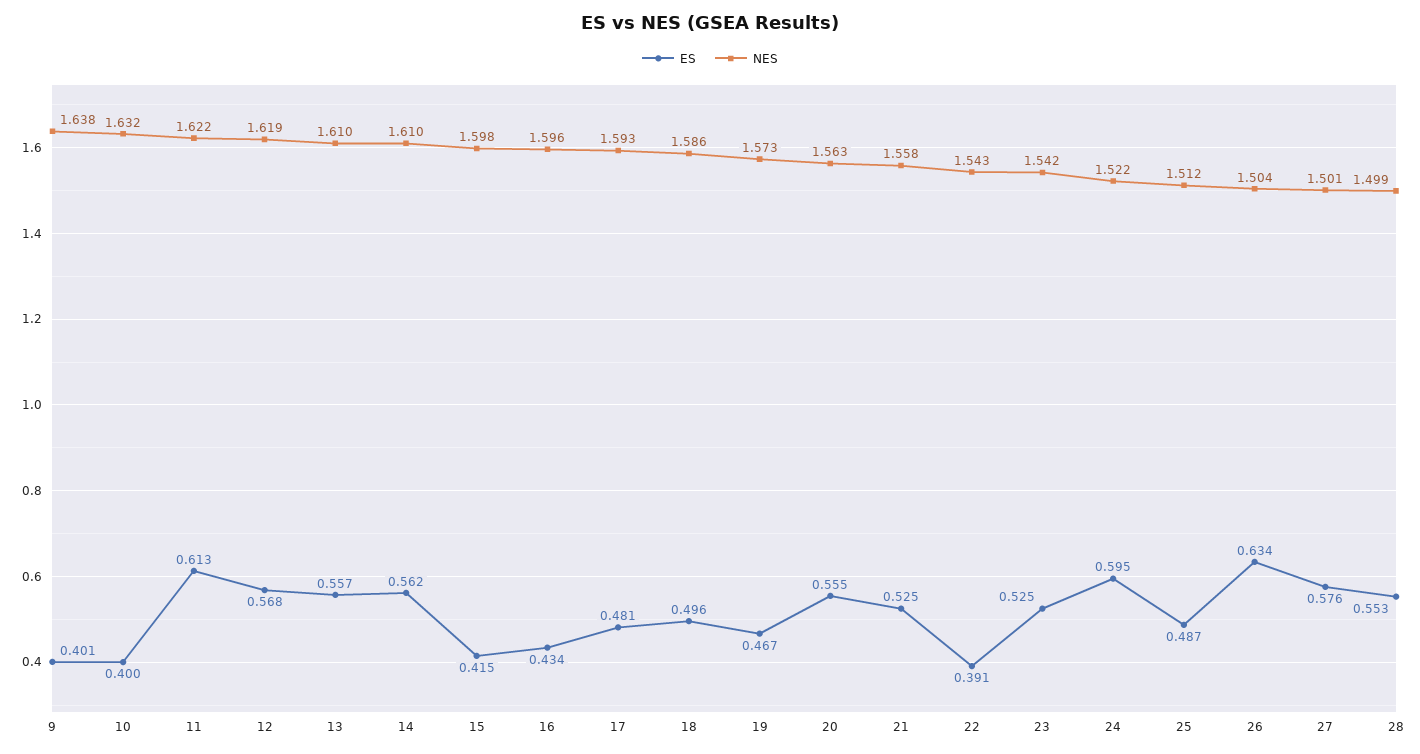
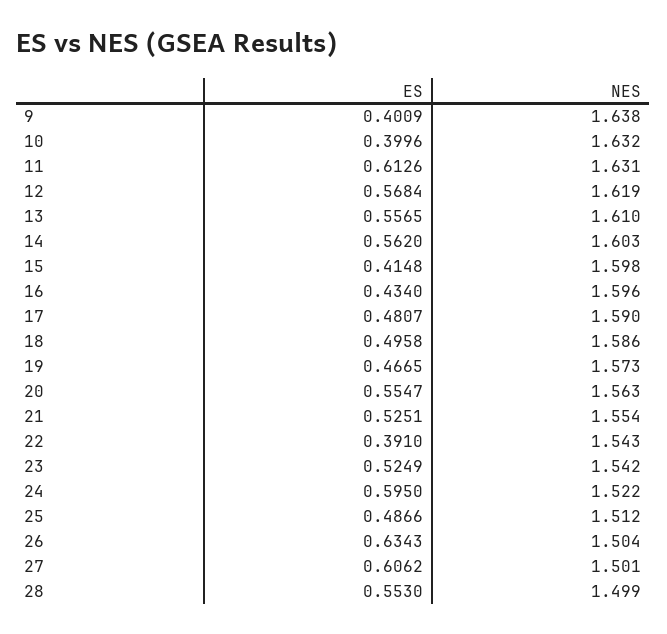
  {
    "ES": {
      "9": 0.4009,
      "10": 0.3996,
      "11": 0.6126,
      "12": 0.5684,
      "13": 0.5565,
      "14": 0.562,
      "15": 0.4148,
      "16": 0.434,
      "17": 0.4807,
      "18": 0.4958,
      "19": 0.4665,
      "20": 0.5547,
      "21": 0.5251,
      "22": 0.391,
      "23": 0.5249,
      "24": 0.595,
      "25": 0.4866,
      "26": 0.6343,
-     "27": 0.576,
+     "27": 0.6062,
      "28": 0.553
    },
    "NES": {
      "9": 1.638,
      "10": 1.632,
-     "11": 1.622,
+     "11": 1.631,
      "12": 1.619,
      "13": 1.61,
-     "14": 1.61,
+     "14": 1.603,
      "15": 1.598,
      "16": 1.596,
-     "17": 1.593,
+     "17": 1.59,
      "18": 1.586,
      "19": 1.573,
      "20": 1.563,
-     "21": 1.558,
+     "21": 1.554,
      "22": 1.543,
      "23": 1.542,
      "24": 1.522,
      "25": 1.512,
      "26": 1.504,
      "27": 1.501,
      "28": 1.499
    }
  }

